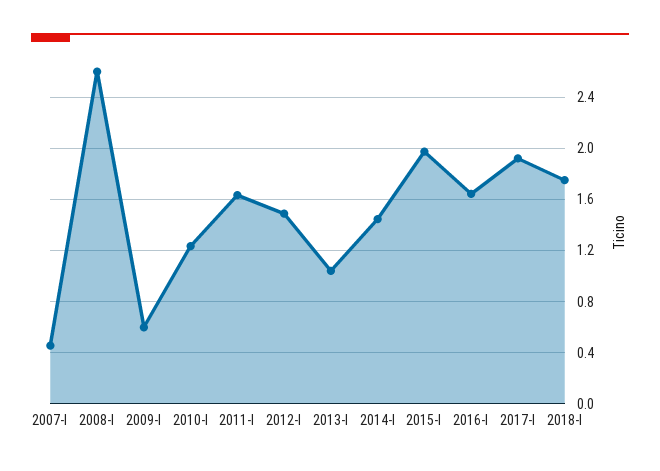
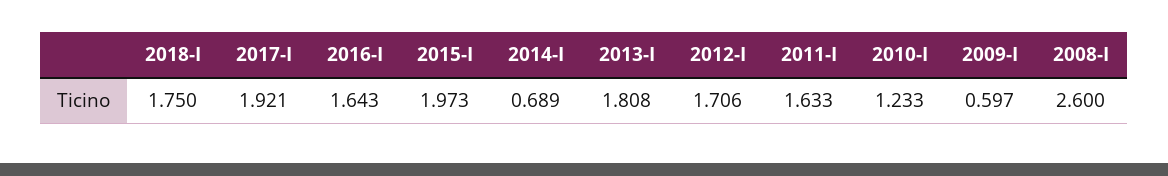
  {
-   "2007-I": 0.45,
    "2008-I": 2.6,
    "2009-I": 0.597,
    "2010-I": 1.233,
    "2011-I": 1.633,
-   "2012-I": 1.5,
+   "2012-I": 1.706,
-   "2013-I": 1.05,
+   "2013-I": 1.808,
-   "2014-I": 1.45,
+   "2014-I": 0.689,
    "2015-I": 1.973,
    "2016-I": 1.643,
    "2017-I": 1.921,
    "2018-I": 1.75
  }

